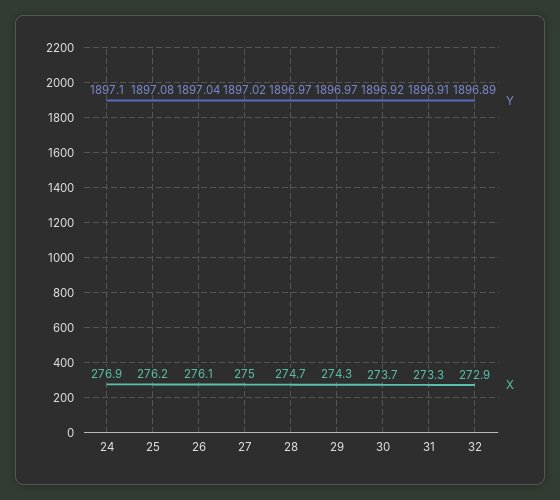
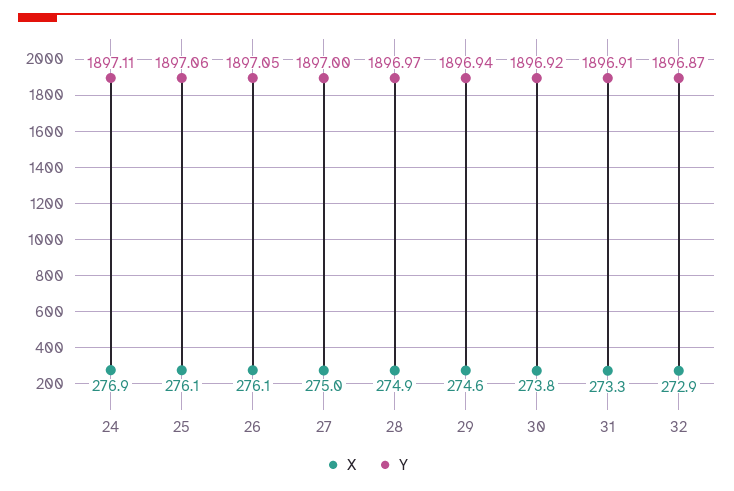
  {
    "Y": {
-     "24": 1897.1,
+     "24": 1897.11,
-     "25": 1897.08,
+     "25": 1897.06,
-     "26": 1897.04,
+     "26": 1897.05,
-     "27": 1897.02,
+     "27": 1897,
      "28": 1896.97,
-     "29": 1896.97,
+     "29": 1896.94,
      "30": 1896.92,
      "31": 1896.91,
-     "32": 1896.89
+     "32": 1896.87
    },
    "X": {
      "24": 276.9,
-     "25": 276.2,
+     "25": 276.1,
      "26": 276.1,
      "27": 275,
-     "28": 274.7,
+     "28": 274.9,
-     "29": 274.3,
+     "29": 274.6,
-     "30": 273.7,
+     "30": 273.8,
      "31": 273.3,
      "32": 272.9
    }
  }

